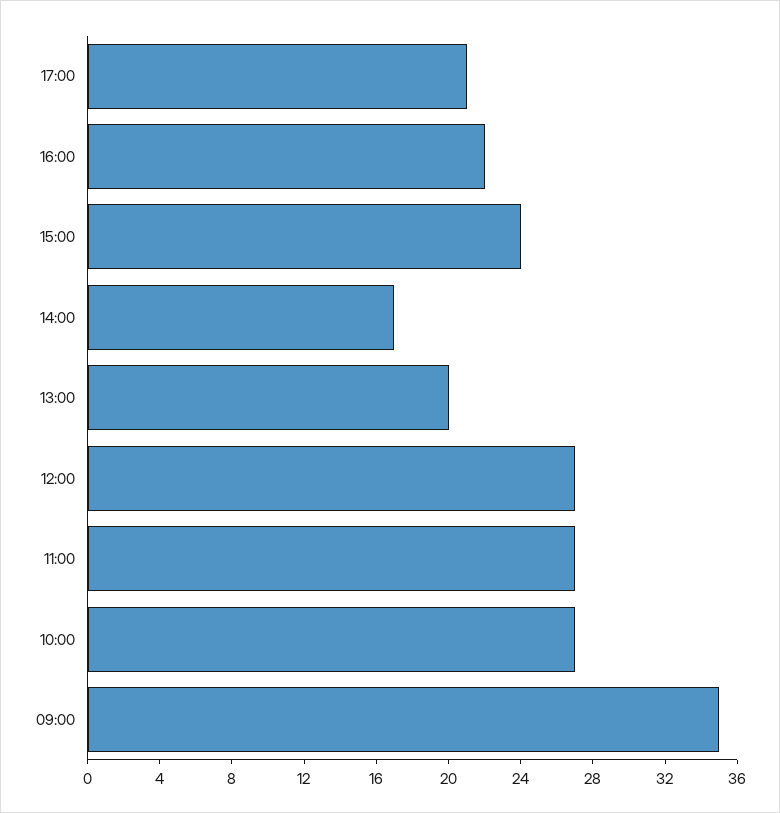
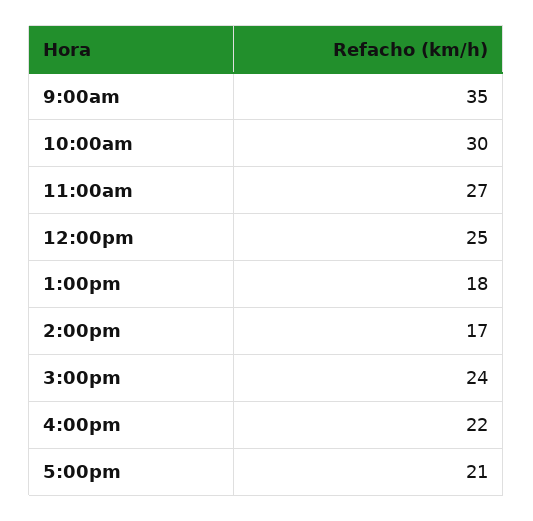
  {
    "17:00": 21,
    "16:00": 22,
    "15:00": 24,
    "14:00": 17,
-   "13:00": 20,
+   "13:00": 18,
-   "12:00": 27,
+   "12:00": 25,
    "11:00": 27,
-   "10:00": 27,
+   "10:00": 30,
    "09:00": 35
  }

